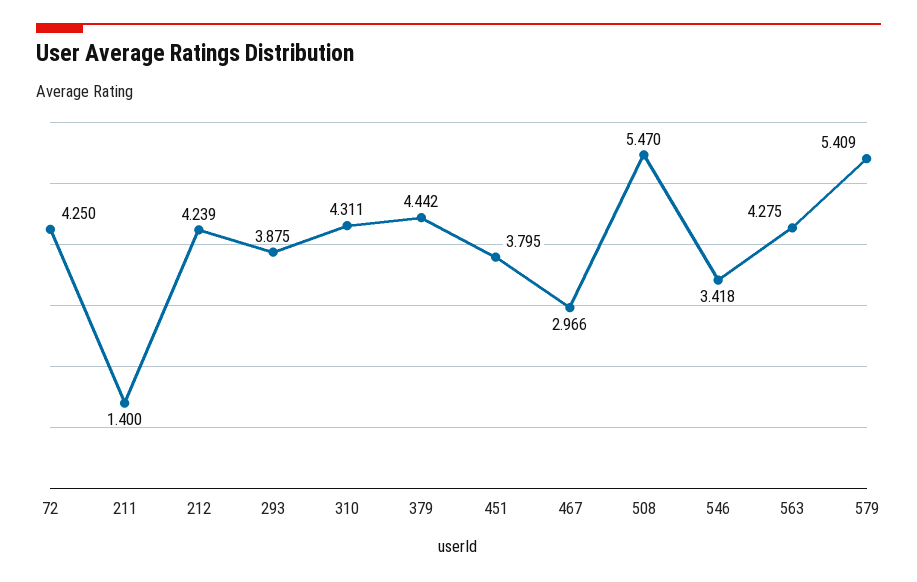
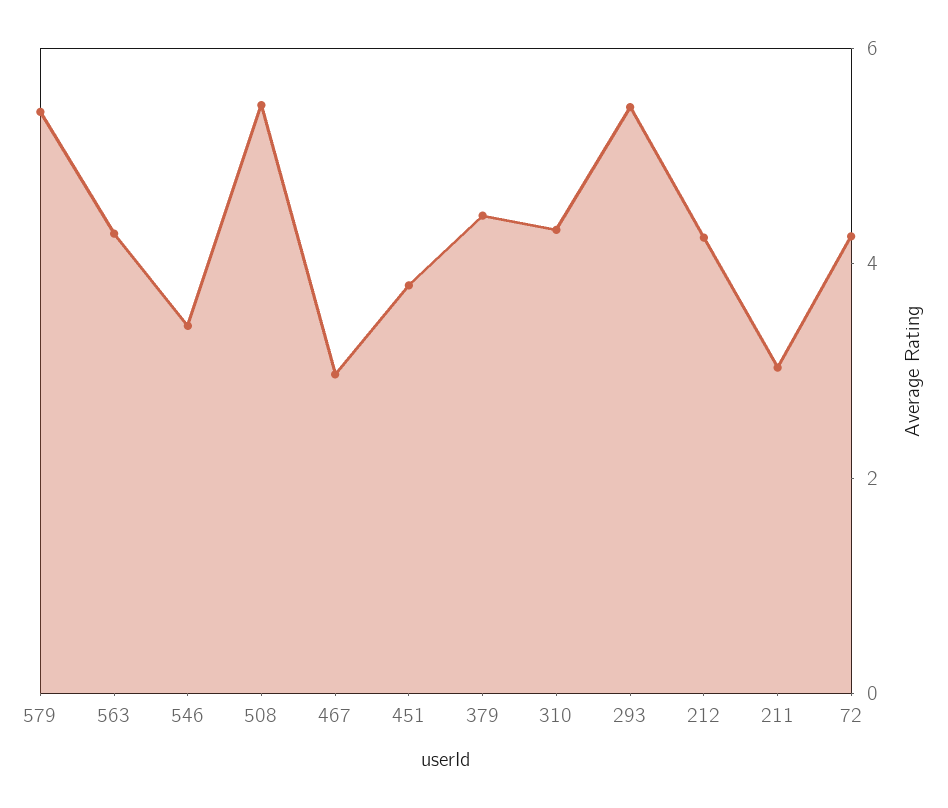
  {
    "72": 4.25,
-   "211": 1.4,
+   "211": 3,
    "212": 4.239,
-   "293": 3.875,
+   "293": 5.5,
    "310": 4.311,
    "379": 4.442,
    "451": 3.795,
    "467": 2.966,
    "508": 5.47,
    "546": 3.418,
    "563": 4.275,
    "579": 5.409
  }

